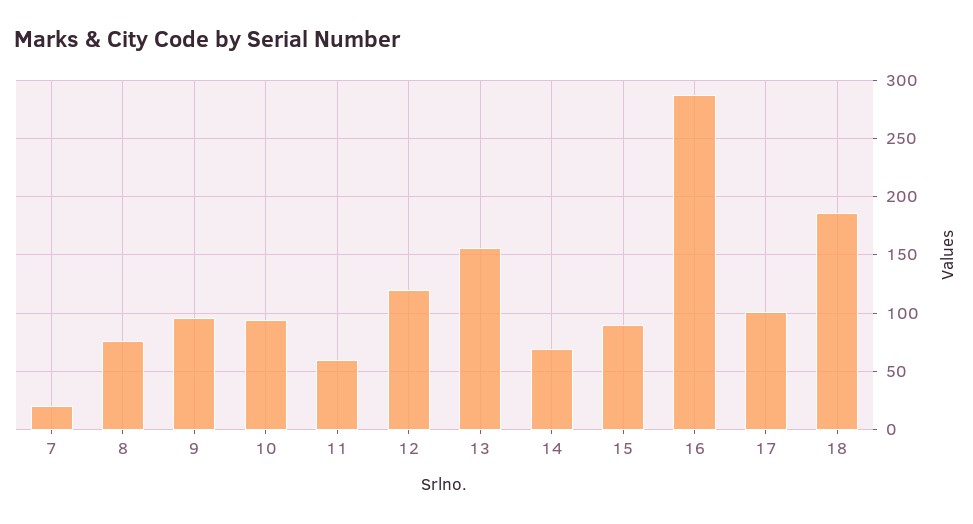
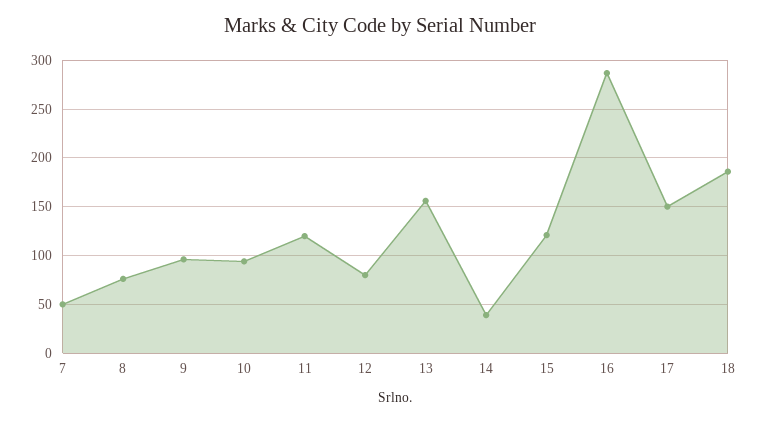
  {
-   "7": 20,
+   "7": 50,
    "8": 80,
    "9": 100,
    "10": 90,
-   "11": 60,
+   "11": 120,
-   "12": 120,
+   "12": 80,
    "13": 160,
-   "14": 70,
+   "14": 40,
-   "15": 90,
+   "15": 120,
    "16": 290,
-   "17": 100,
+   "17": 150,
    "18": 190
  }

